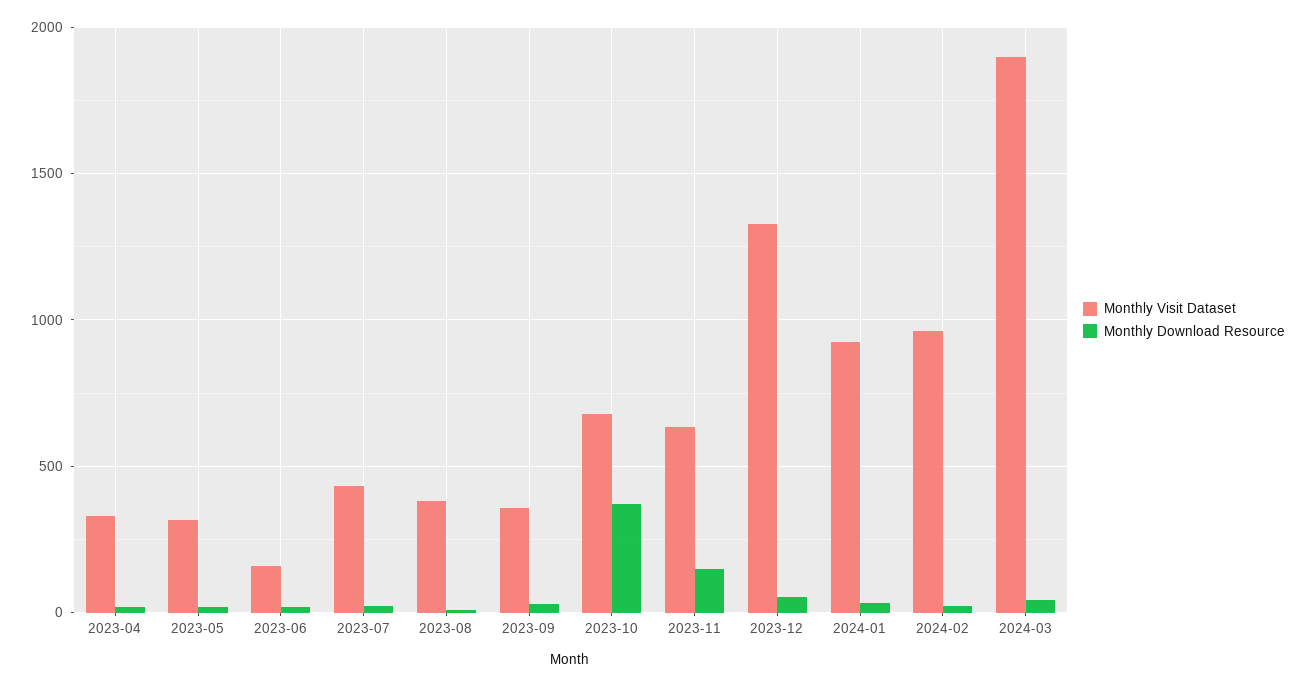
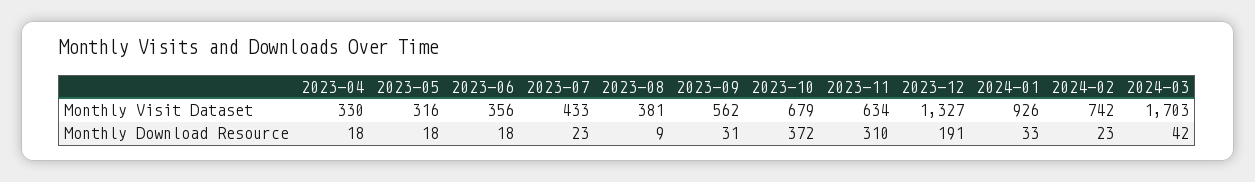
  {
    "Monthly Visit Dataset": {
      "2023-04": 330,
      "2023-05": 316,
-     "2023-06": 150,
+     "2023-06": 356,
      "2023-07": 433,
      "2023-08": 381,
-     "2023-09": 350,
+     "2023-09": 562,
      "2023-10": 679,
      "2023-11": 634,
      "2023-12": 1327,
      "2024-01": 926,
-     "2024-02": 950,
+     "2024-02": 742,
-     "2024-03": 1900
+     "2024-03": 1703
    },
    "Monthly Download Resource": {
      "2023-04": 18,
      "2023-05": 18,
      "2023-06": 18,
      "2023-07": 23,
      "2023-08": 9,
      "2023-09": 31,
      "2023-10": 372,
-     "2023-11": 150,
+     "2023-11": 310,
-     "2023-12": 50,
+     "2023-12": 191,
      "2024-01": 33,
      "2024-02": 23,
      "2024-03": 42
    }
  }

